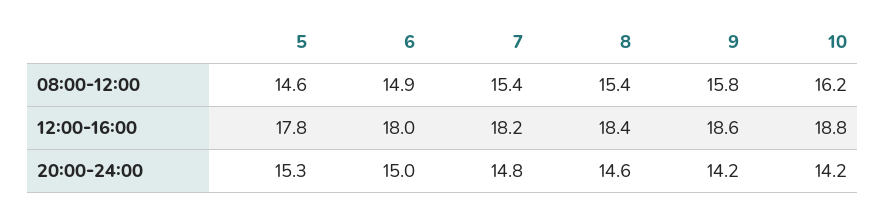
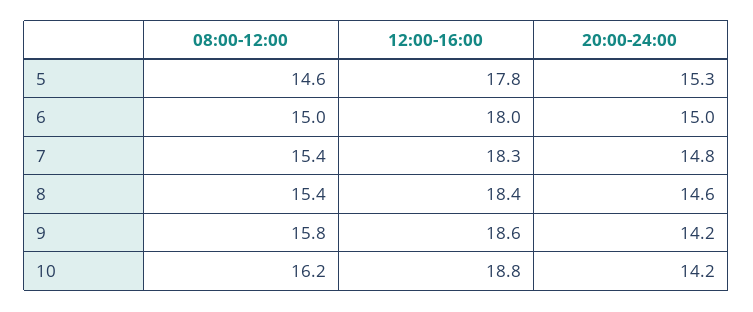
  {
    "5": {
      "08:00-12:00": 14.6,
      "12:00-16:00": 17.8,
      "20:00-24:00": 15.3
    },
    "6": {
-     "08:00-12:00": 14.9,
+     "08:00-12:00": 15,
      "12:00-16:00": 18,
      "20:00-24:00": 15
    },
    "7": {
      "08:00-12:00": 15.4,
-     "12:00-16:00": 18.2,
+     "12:00-16:00": 18.3,
      "20:00-24:00": 14.8
    },
    "8": {
      "08:00-12:00": 15.4,
      "12:00-16:00": 18.4,
      "20:00-24:00": 14.6
    },
    "9": {
      "08:00-12:00": 15.8,
      "12:00-16:00": 18.6,
      "20:00-24:00": 14.2
    },
    "10": {
      "08:00-12:00": 16.2,
      "12:00-16:00": 18.8,
      "20:00-24:00": 14.2
    }
  }

